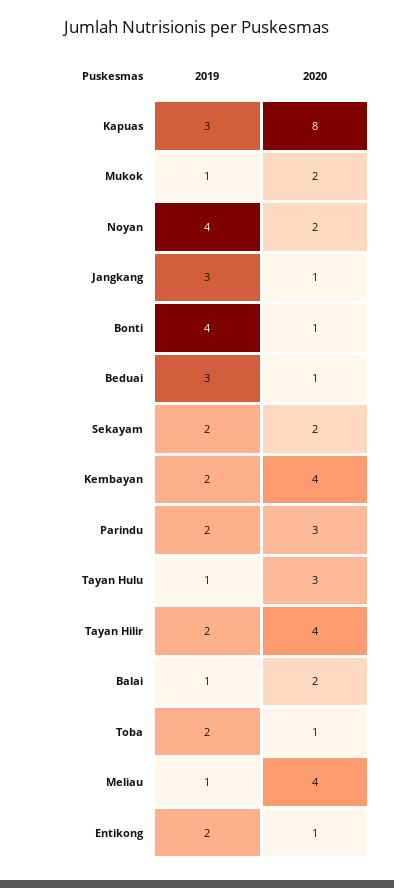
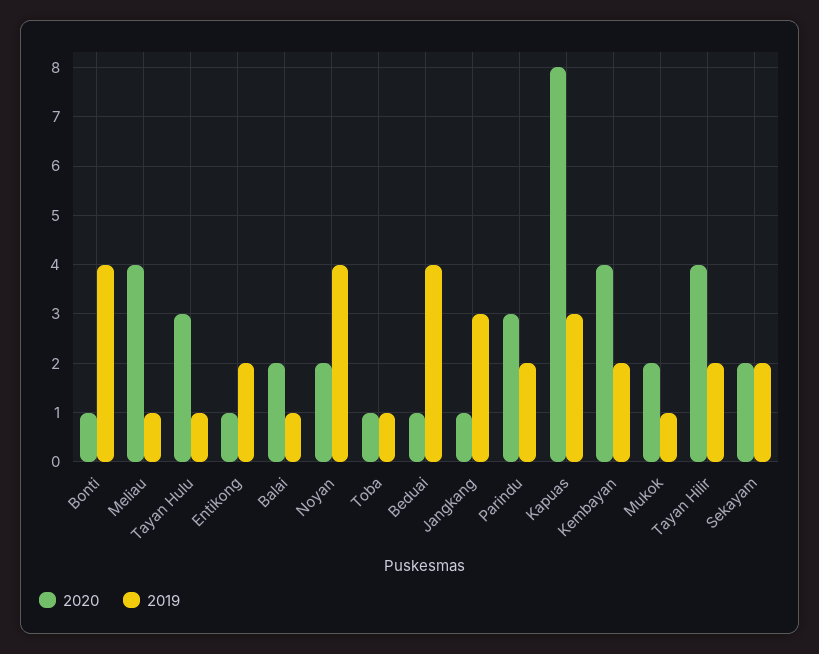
  {
    "2019": {
      "Kapuas": 3,
      "Mukok": 1,
      "Noyan": 4,
      "Jangkang": 3,
      "Bonti": 4,
-     "Beduai": 3,
+     "Beduai": 4,
      "Sekayam": 2,
      "Kembayan": 2,
      "Parindu": 2,
      "Tayan Hulu": 1,
      "Tayan Hilir": 2,
      "Balai": 1,
-     "Toba": 2,
+     "Toba": 1,
      "Meliau": 1,
      "Entikong": 2
    },
    "2020": {
      "Kapuas": 8,
      "Mukok": 2,
      "Noyan": 2,
      "Jangkang": 1,
      "Bonti": 1,
      "Beduai": 1,
      "Sekayam": 2,
      "Kembayan": 4,
      "Parindu": 3,
      "Tayan Hulu": 3,
      "Tayan Hilir": 4,
      "Balai": 2,
      "Toba": 1,
      "Meliau": 4,
      "Entikong": 1
    }
  }

